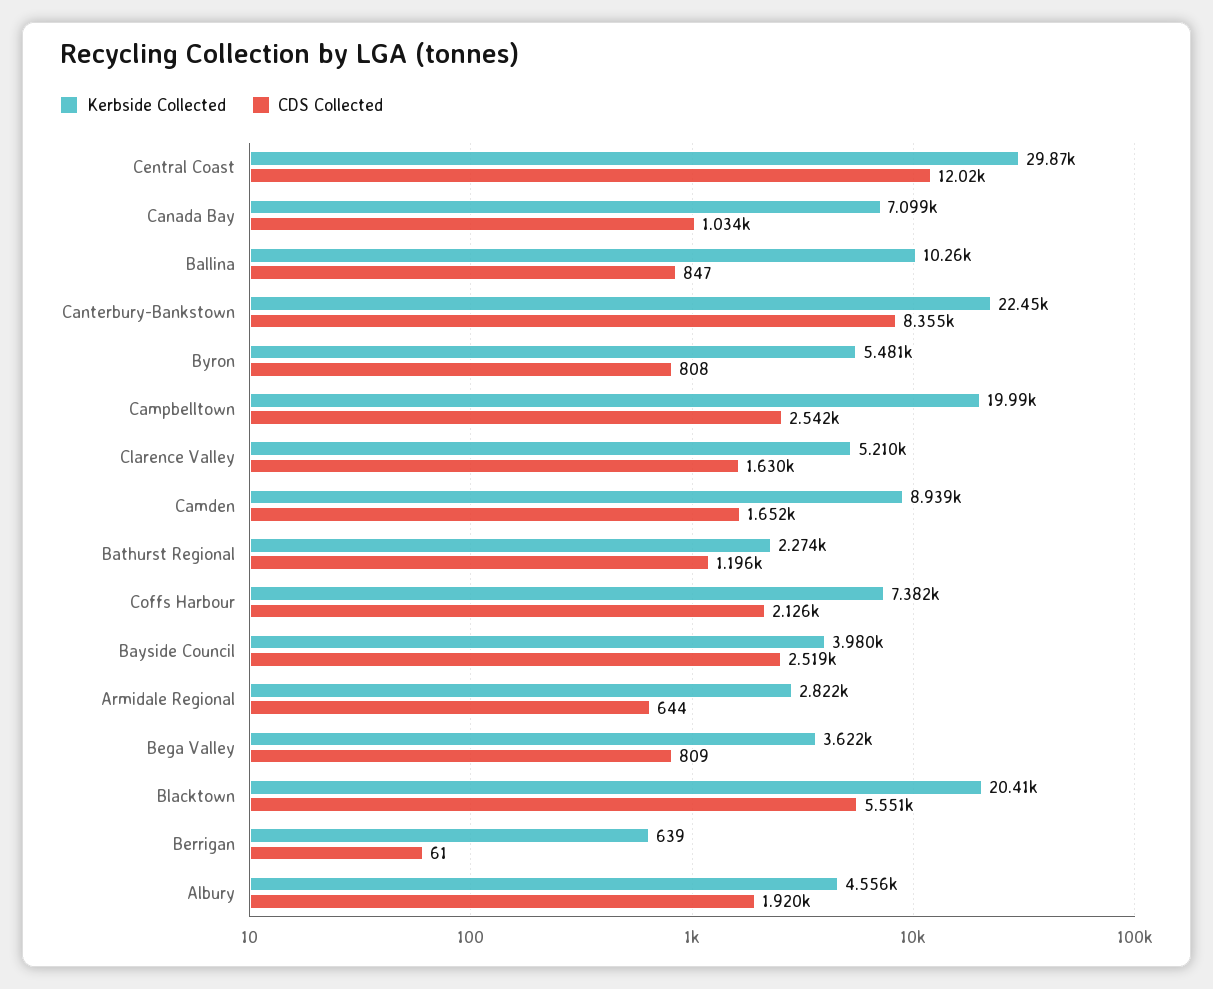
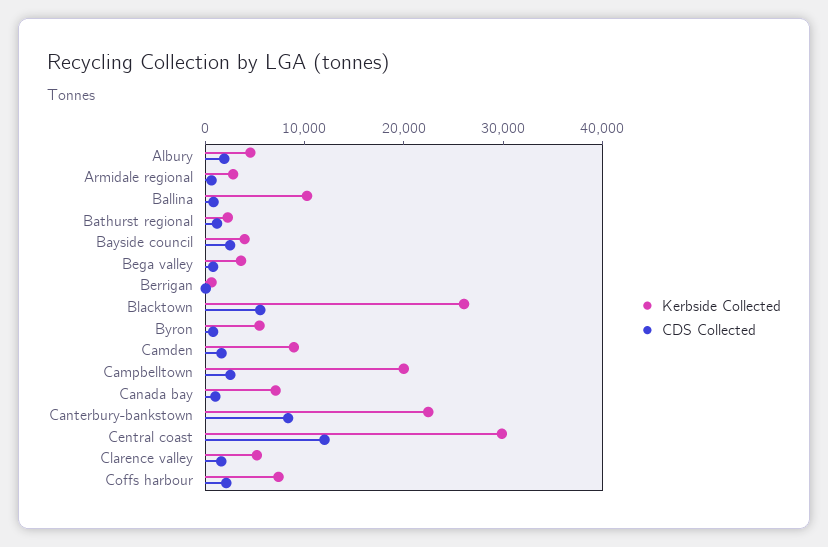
  {
    "Kerbside Collected": {
      "Central Coast": 29870,
      "Canada Bay": 7099,
      "Ballina": 10260,
      "Canterbury-Bankstown": 22450,
      "Byron": 5481,
      "Campbelltown": 19990,
      "Clarence Valley": 5210,
      "Camden": 8939,
      "Bathurst Regional": 2274,
      "Coffs Harbour": 7382,
      "Bayside Council": 3980,
      "Armidale Regional": 2822,
      "Bega Valley": 3622,
-     "Blacktown": 20410,
+     "Blacktown": 26000,
      "Berrigan": 639,
      "Albury": 4556
    },
    "CDS Collected": {
      "Central Coast": 12020,
      "Canada Bay": 1034,
      "Ballina": 847,
      "Canterbury-Bankstown": 8355,
      "Byron": 808,
      "Campbelltown": 2542,
      "Clarence Valley": 1630,
      "Camden": 1652,
      "Bathurst Regional": 1196,
      "Coffs Harbour": 2126,
      "Bayside Council": 2519,
      "Armidale Regional": 644,
      "Bega Valley": 809,
      "Blacktown": 5551,
      "Berrigan": 61,
      "Albury": 1920
    }
  }

